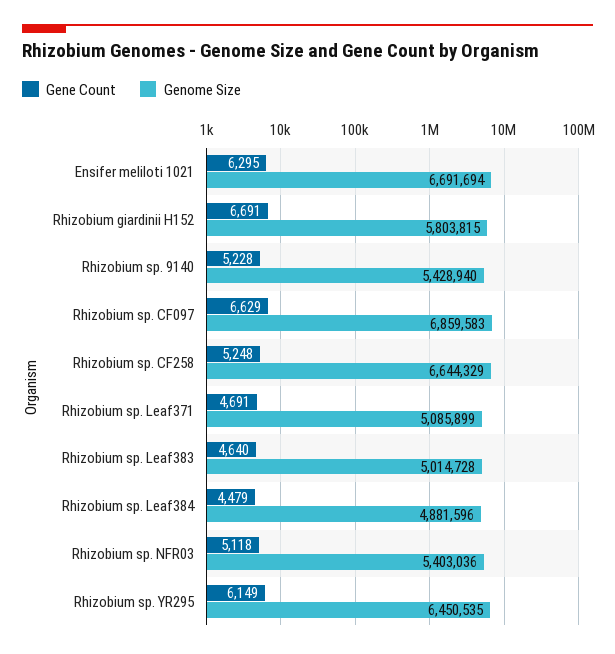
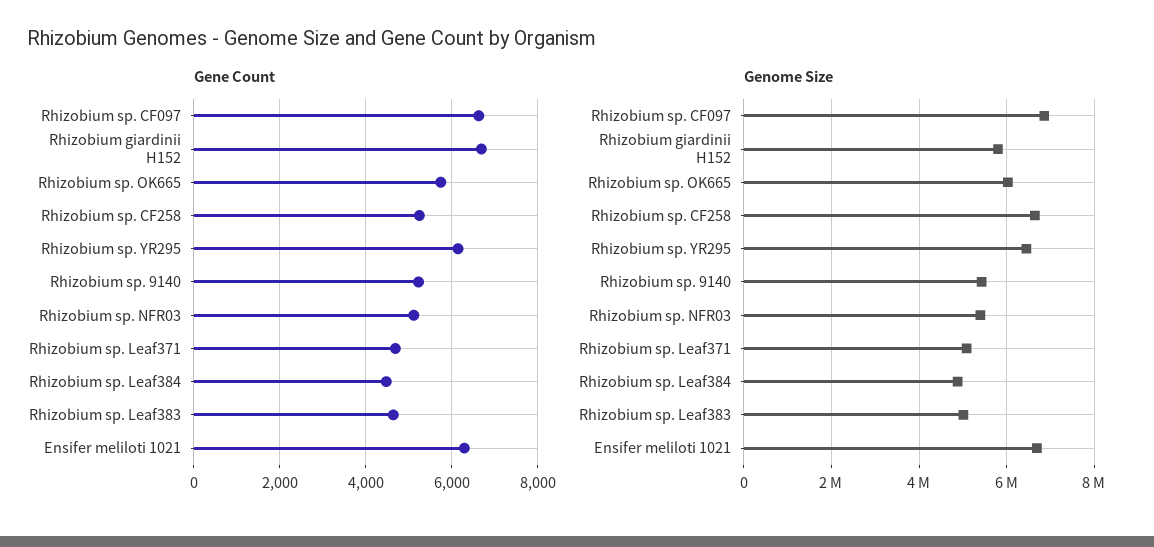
  {
    "Gene Count": {
      "Ensifer meliloti 1021": 6295,
      "Rhizobium giardinii H152": 6691,
      "Rhizobium sp. 9140": 5228,
      "Rhizobium sp. CF097": 6629,
      "Rhizobium sp. CF258": 5248,
      "Rhizobium sp. Leaf371": 4691,
      "Rhizobium sp. Leaf383": 4640,
      "Rhizobium sp. Leaf384": 4479,
      "Rhizobium sp. NFR03": 5118,
-     "Rhizobium sp. YR295": 6149
+     "Rhizobium sp. YR295": 6149,
+     "Rhizobium sp. OK665": 5800
    },
    "Genome Size": {
      "Ensifer meliloti 1021": 6691694,
      "Rhizobium giardinii H152": 5803815,
      "Rhizobium sp. 9140": 5428940,
      "Rhizobium sp. CF097": 6859583,
      "Rhizobium sp. CF258": 6644329,
      "Rhizobium sp. Leaf371": 5085899,
      "Rhizobium sp. Leaf383": 5014728,
      "Rhizobium sp. Leaf384": 4881596,
      "Rhizobium sp. NFR03": 5403036,
-     "Rhizobium sp. YR295": 6450535
+     "Rhizobium sp. YR295": 6450535,
+     "Rhizobium sp. OK665": 6000000
    }
  }

